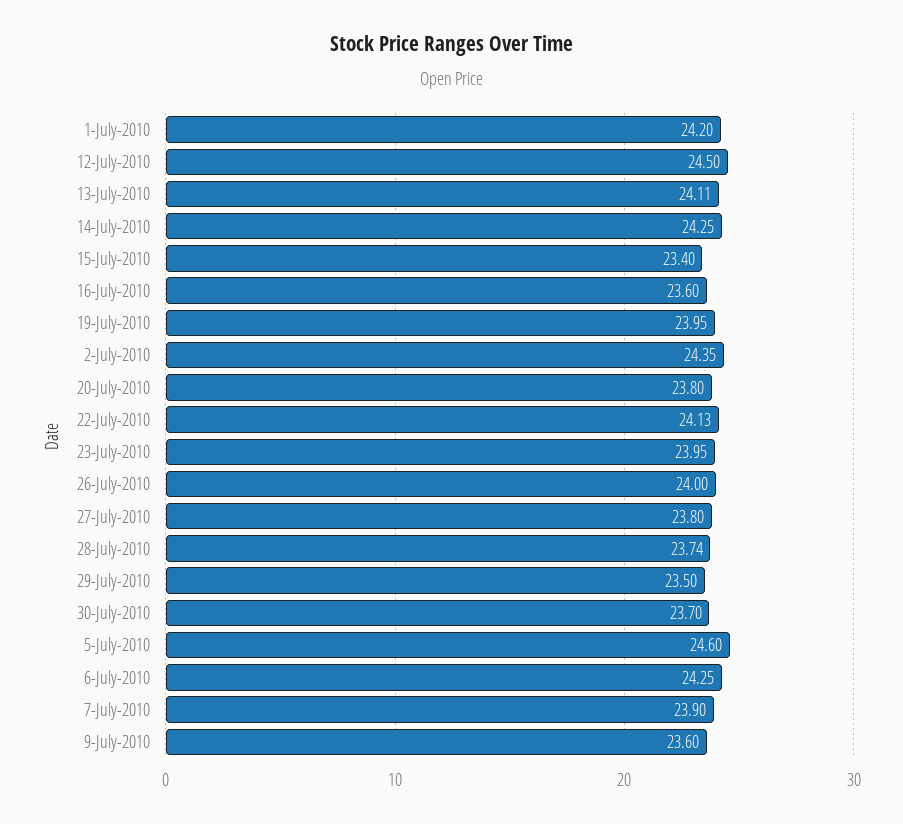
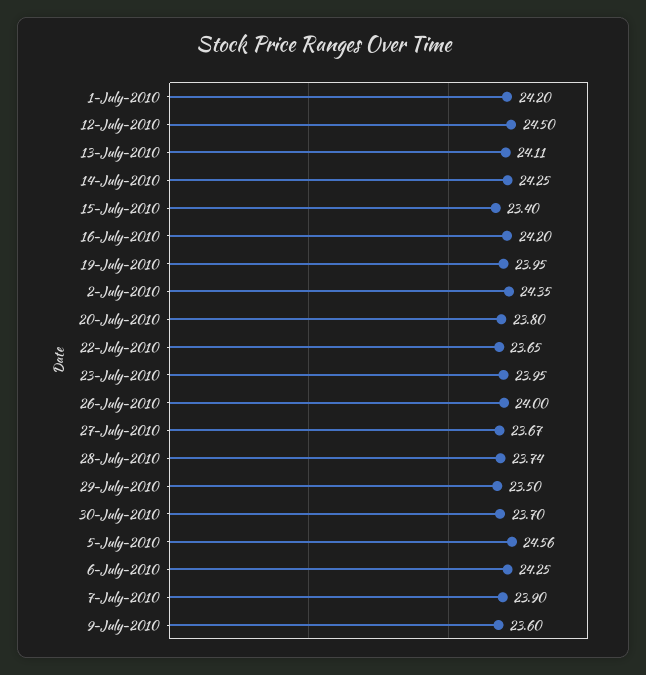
  {
    "1-July-2010": 24.2,
    "12-July-2010": 24.5,
    "13-July-2010": 24.11,
    "14-July-2010": 24.25,
    "15-July-2010": 23.4,
-   "16-July-2010": 23.6,
+   "16-July-2010": 24.2,
    "19-July-2010": 23.95,
    "2-July-2010": 24.35,
    "20-July-2010": 23.8,
-   "22-July-2010": 24.13,
+   "22-July-2010": 23.65,
    "23-July-2010": 23.95,
    "26-July-2010": 24,
-   "27-July-2010": 23.8,
+   "27-July-2010": 23.67,
    "28-July-2010": 23.74,
    "29-July-2010": 23.5,
    "30-July-2010": 23.7,
-   "5-July-2010": 24.6,
+   "5-July-2010": 24.56,
    "6-July-2010": 24.25,
    "7-July-2010": 23.9,
    "9-July-2010": 23.6
  }

